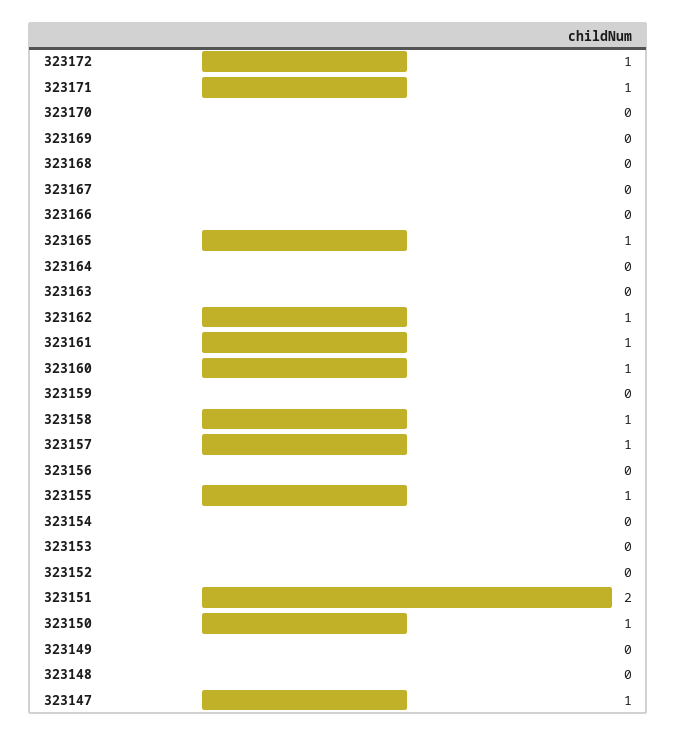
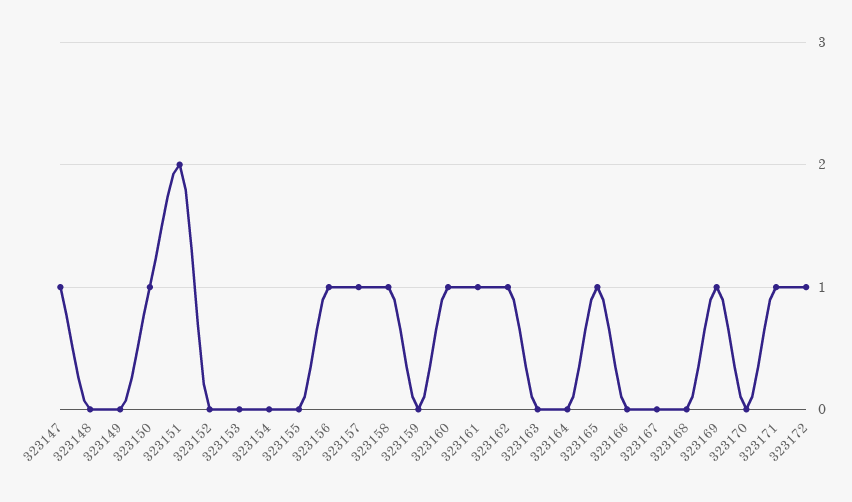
  {
    "323172": 1,
    "323171": 1,
    "323170": 0,
-   "323169": 0,
+   "323169": 1,
    "323168": 0,
    "323167": 0,
    "323166": 0,
    "323165": 1,
    "323164": 0,
    "323163": 0,
    "323162": 1,
    "323161": 1,
    "323160": 1,
    "323159": 0,
    "323158": 1,
    "323157": 1,
-   "323156": 0,
+   "323156": 1,
-   "323155": 1,
+   "323155": 0,
    "323154": 0,
    "323153": 0,
    "323152": 0,
    "323151": 2,
    "323150": 1,
    "323149": 0,
    "323148": 0,
    "323147": 1
  }

